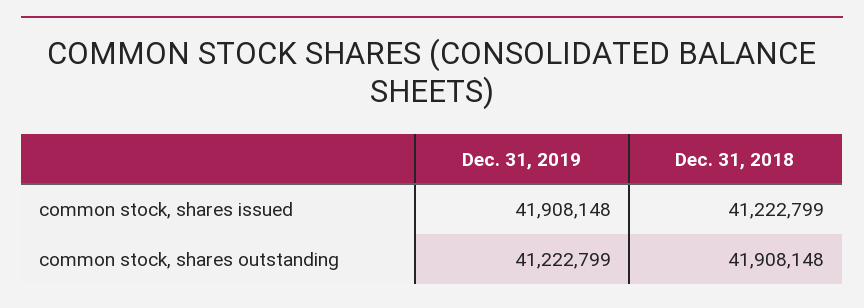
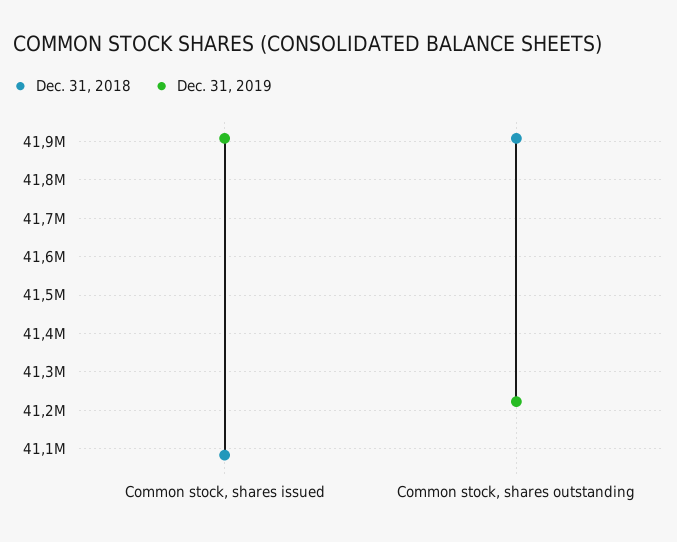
  {
    "Dec. 31, 2019": {
      "common stock, shares issued": 41908148,
      "common stock, shares outstanding": 41222799
    },
    "Dec. 31, 2018": {
-     "common stock, shares issued": 41222799,
+     "common stock, shares issued": 41080000,
      "common stock, shares outstanding": 41908148
    }
  }

